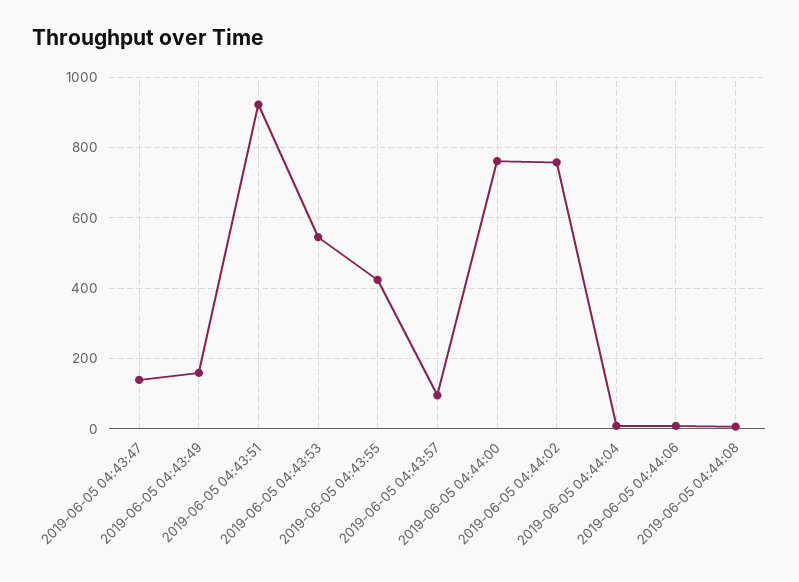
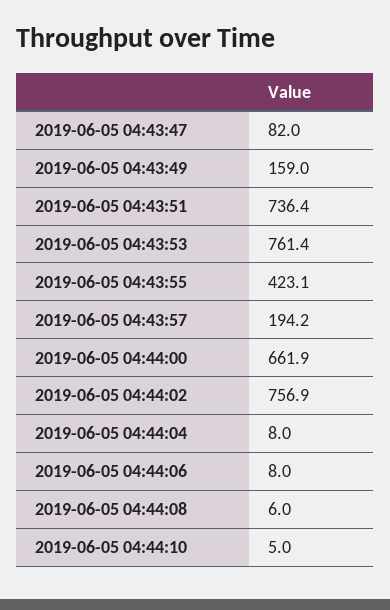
  {
-   "2019-06-05 04:43:47": 140,
+   "2019-06-05 04:43:47": 82,
    "2019-06-05 04:43:49": 159,
-   "2019-06-05 04:43:51": 920,
+   "2019-06-05 04:43:51": 736.4,
-   "2019-06-05 04:43:53": 540,
+   "2019-06-05 04:43:53": 761.4,
    "2019-06-05 04:43:55": 423.1,
-   "2019-06-05 04:43:57": 100,
+   "2019-06-05 04:43:57": 194.2,
-   "2019-06-05 04:44:00": 760,
+   "2019-06-05 04:44:00": 661.9,
    "2019-06-05 04:44:02": 756.9,
    "2019-06-05 04:44:04": 8,
    "2019-06-05 04:44:06": 8,
-   "2019-06-05 04:44:08": 6
+   "2019-06-05 04:44:08": 6,
+   "2019-06-05 04:44:10": 5
  }

